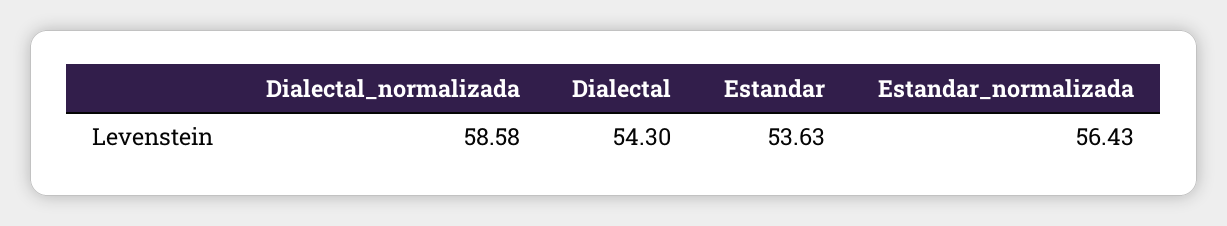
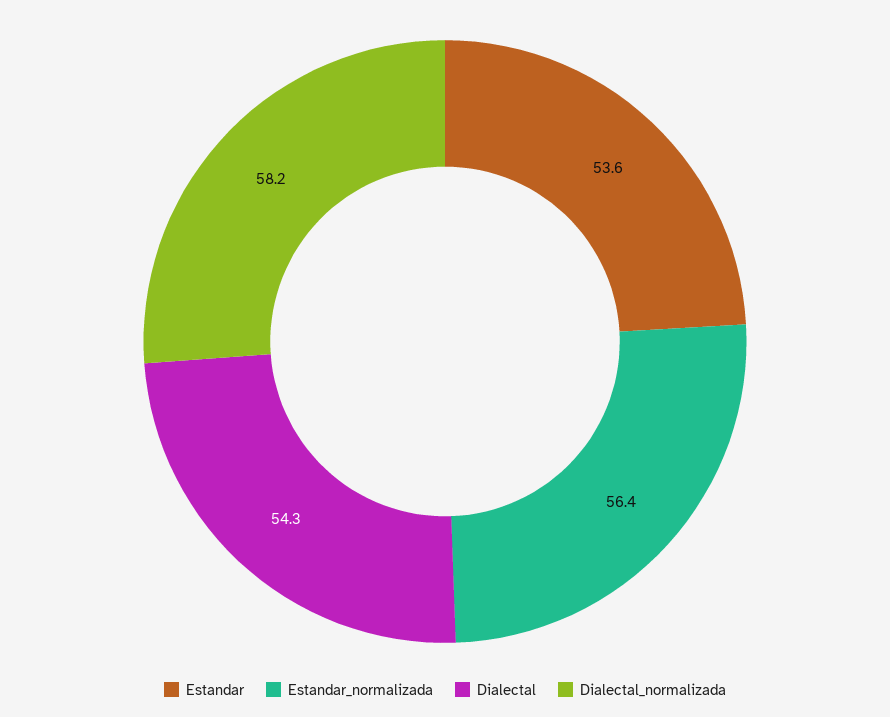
  {
-   "Dialectal_normalizada": 58.58,
+   "Dialectal_normalizada": 58.2,
    "Dialectal": 54.3,
    "Estandar": 53.63,
    "Estandar_normalizada": 56.43
  }

